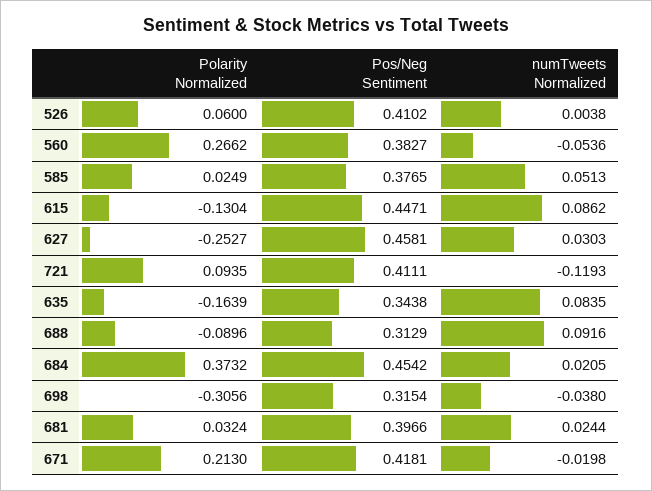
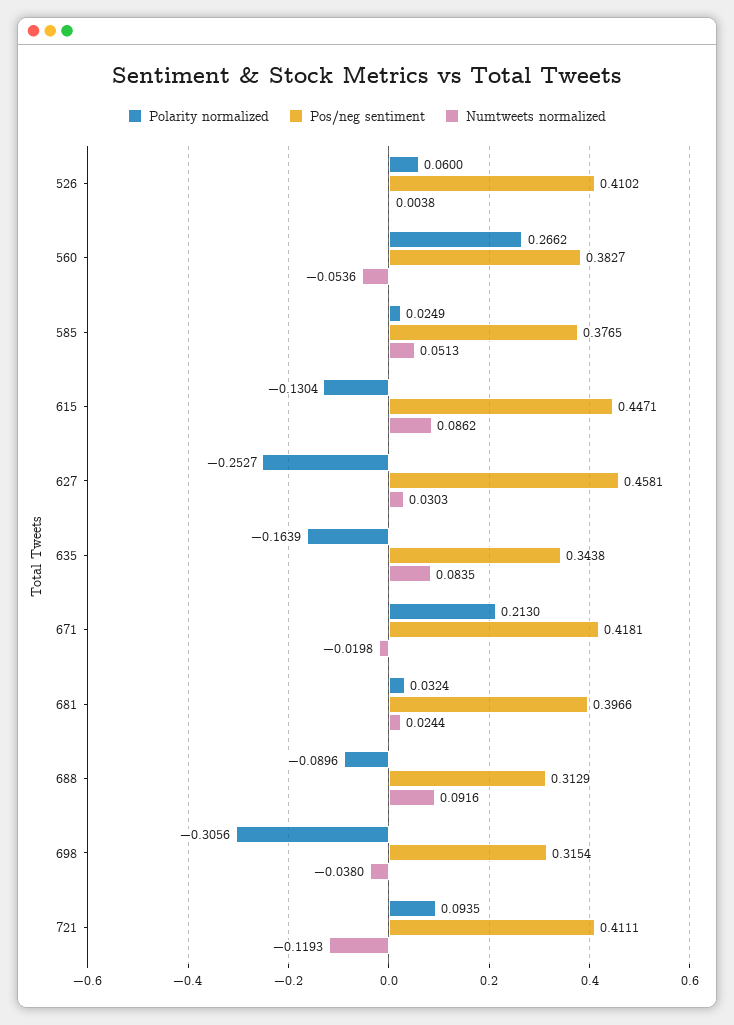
  {
    "Polarity Normalized": {
      "526": 0.06,
      "560": 0.2662,
      "585": 0.0249,
      "615": -0.1304,
      "627": -0.2527,
      "721": 0.0935,
      "635": -0.1639,
      "688": -0.0896,
-     "684": 0.3732,
      "698": -0.3056,
      "681": 0.0324,
      "671": 0.213
    },
    "Pos/Neg Sentiment": {
      "526": 0.4102,
      "560": 0.3827,
      "585": 0.3765,
      "615": 0.4471,
      "627": 0.4581,
      "721": 0.4111,
      "635": 0.3438,
      "688": 0.3129,
-     "684": 0.4542,
      "698": 0.3154,
      "681": 0.3966,
      "671": 0.4181
    },
    "numTweets Normalized": {
      "526": 0.0038,
      "560": -0.0536,
      "585": 0.0513,
      "615": 0.0862,
      "627": 0.0303,
      "721": -0.1193,
      "635": 0.0835,
      "688": 0.0916,
-     "684": 0.0205,
      "698": -0.038,
      "681": 0.0244,
      "671": -0.0198
    }
  }

